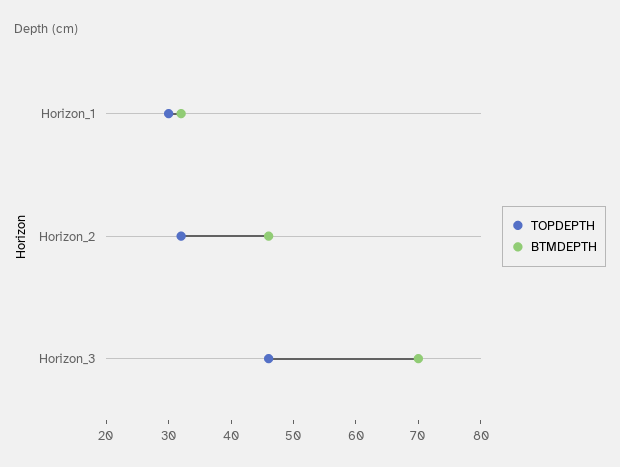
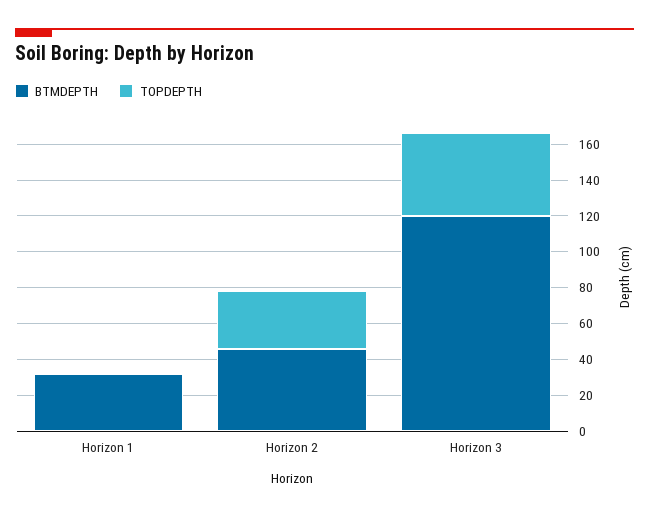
  {
    "TOPDEPTH": {
-     "Horizon_1": 30,
+     "Horizon_1": 0,
      "Horizon_2": 30,
      "Horizon_3": 45
    },
    "BTMDEPTH": {
      "Horizon_1": 30,
      "Horizon_2": 45,
-     "Horizon_3": 70
+     "Horizon_3": 120
    }
  }

